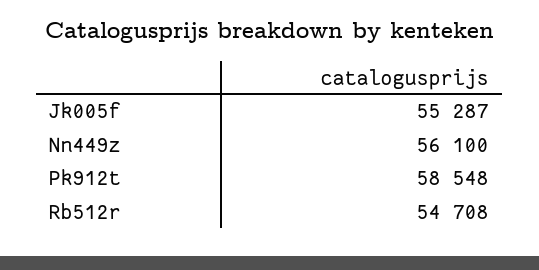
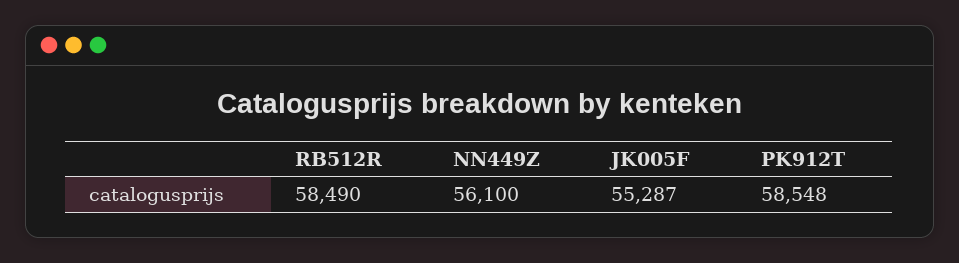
  {
    "Jk005f": 55287,
    "Nn449z": 56100,
    "Pk912t": 58548,
-   "Rb512r": 54708
+   "Rb512r": 58490
  }

